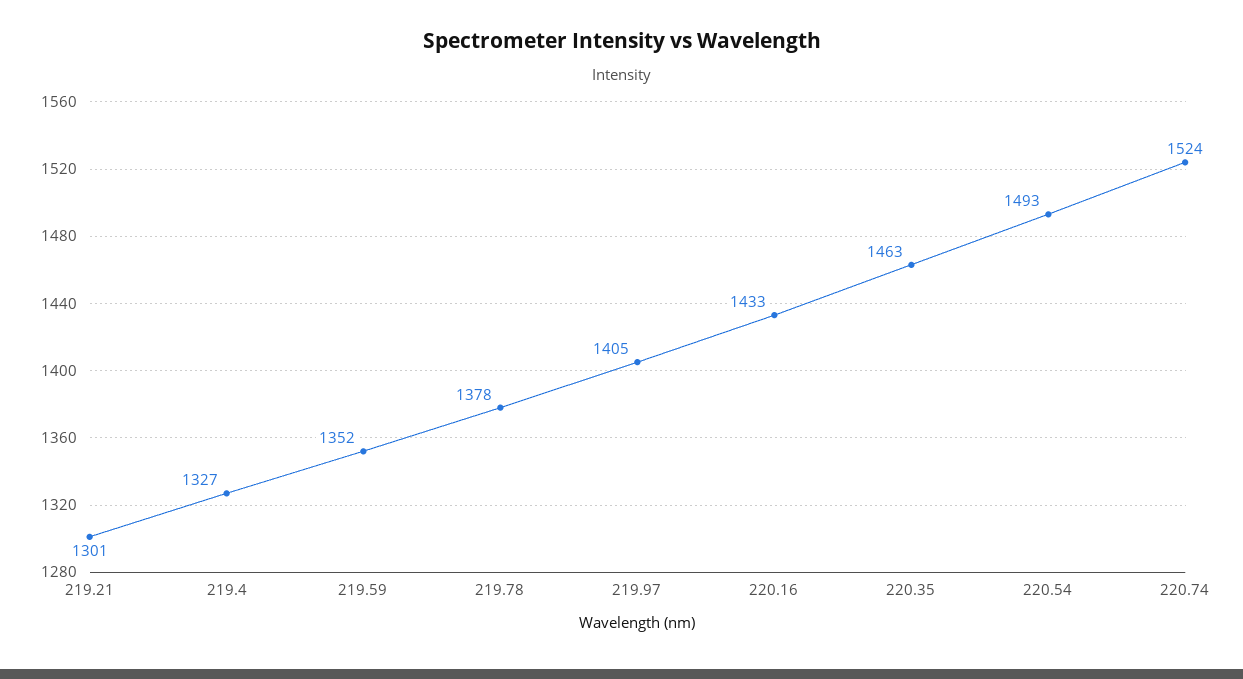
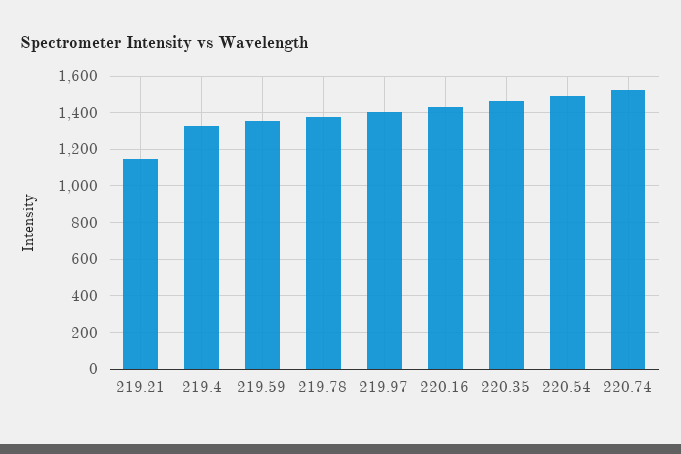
  {
-   "219.21": 1301,
+   "219.21": 1150,
    "219.4": 1327,
    "219.59": 1352,
    "219.78": 1378,
    "219.97": 1405,
    "220.16": 1433,
    "220.35": 1463,
    "220.54": 1493,
    "220.74": 1524
  }

